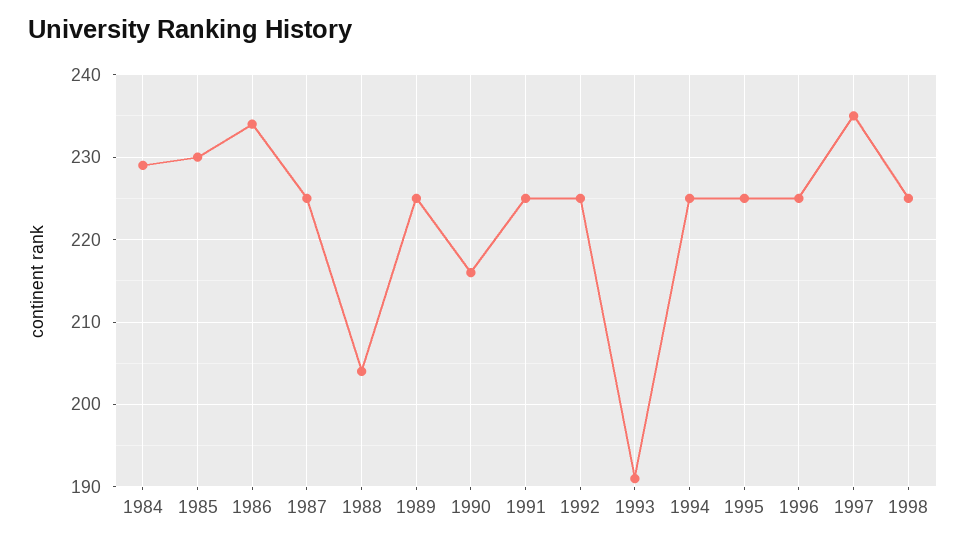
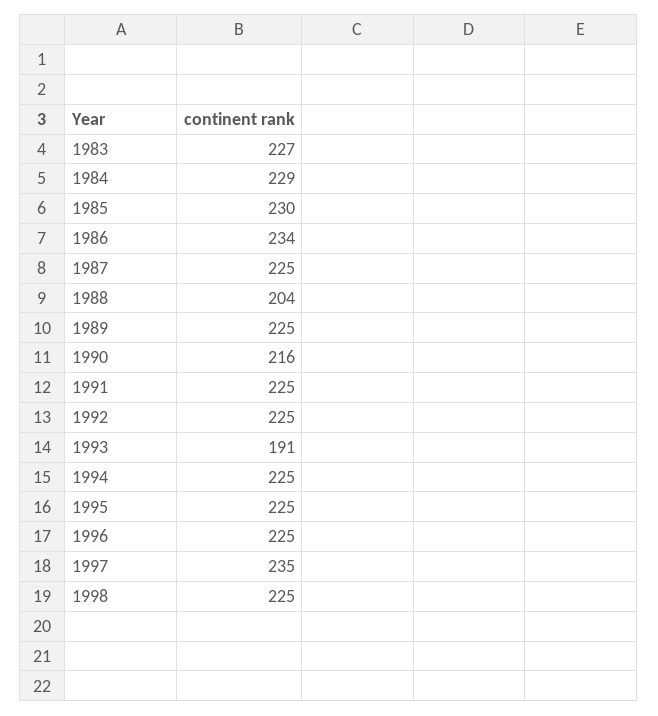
  {
    "1984": 229,
    "1985": 230,
    "1986": 234,
    "1987": 225,
    "1988": 204,
    "1989": 225,
    "1990": 216,
    "1991": 225,
    "1992": 225,
    "1993": 191,
    "1994": 225,
    "1995": 225,
    "1996": 225,
    "1997": 235,
-   "1998": 225
+   "1998": 225,
+   "1983": 227
  }

